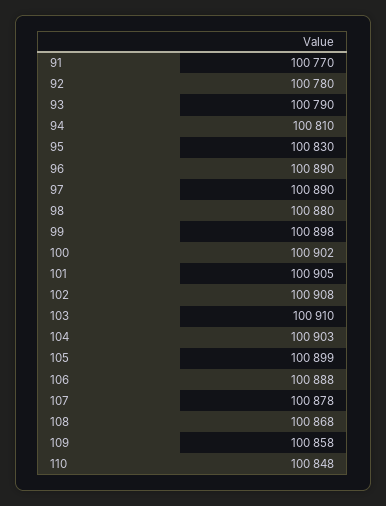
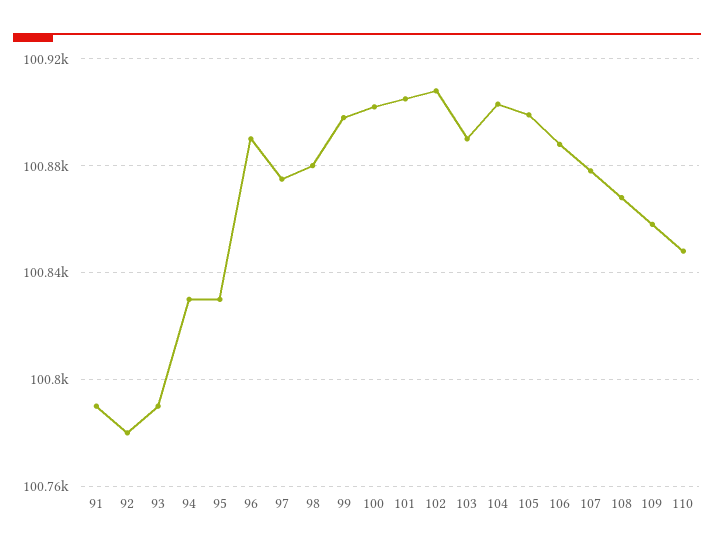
  {
-   "91": 100770,
+   "91": 100790,
    "92": 100780,
    "93": 100790,
-   "94": 100810,
+   "94": 100830,
    "95": 100830,
    "96": 100890,
-   "97": 100890,
+   "97": 100875,
    "98": 100880,
    "99": 100898,
    "100": 100902,
    "101": 100905,
    "102": 100908,
-   "103": 100910,
+   "103": 100890,
    "104": 100903,
    "105": 100899,
    "106": 100888,
    "107": 100878,
    "108": 100868,
    "109": 100858,
    "110": 100848
  }

